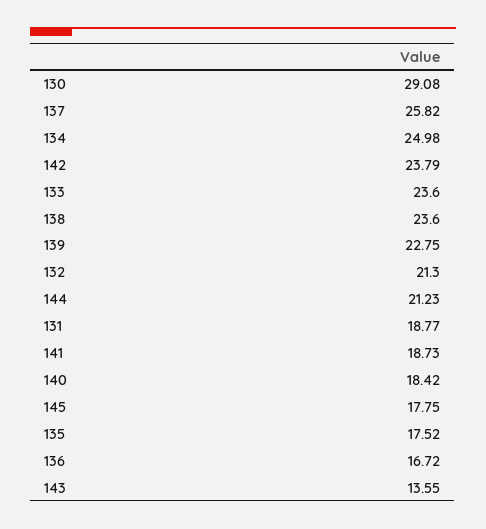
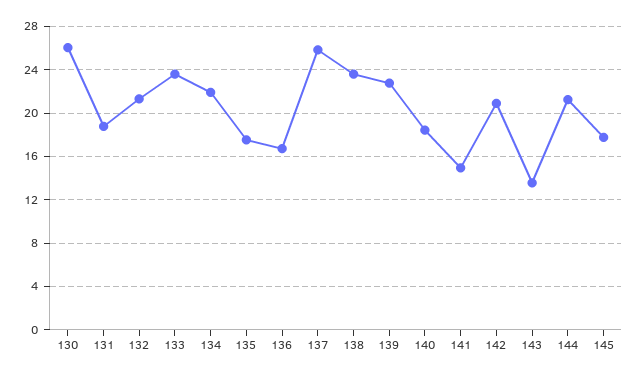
  {
-   "130": 29.08,
+   "130": 26,
    "137": 25.82,
-   "134": 24.98,
+   "134": 22,
-   "142": 23.79,
+   "142": 21,
    "133": 23.6,
    "138": 23.6,
    "139": 22.75,
    "132": 21.3,
    "144": 21.23,
    "131": 18.77,
-   "141": 18.73,
+   "141": 15,
    "140": 18.42,
    "145": 17.75,
    "135": 17.52,
    "136": 16.72,
    "143": 13.55
  }

